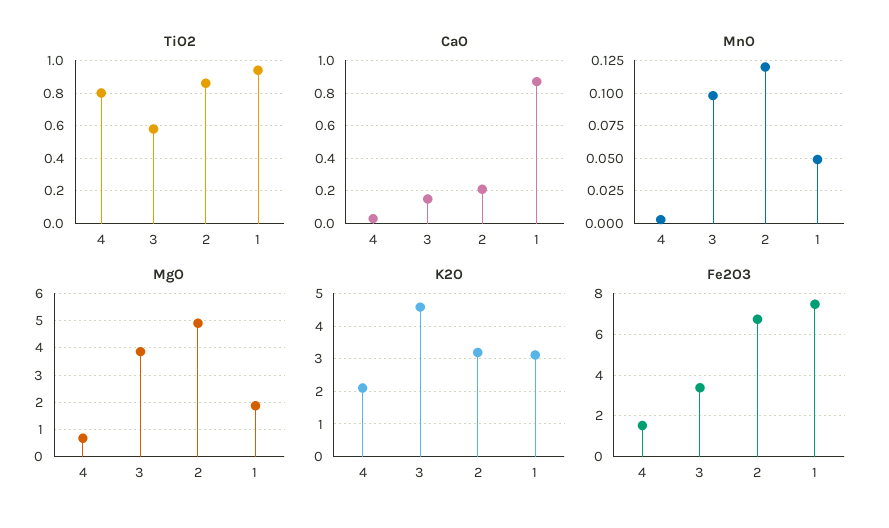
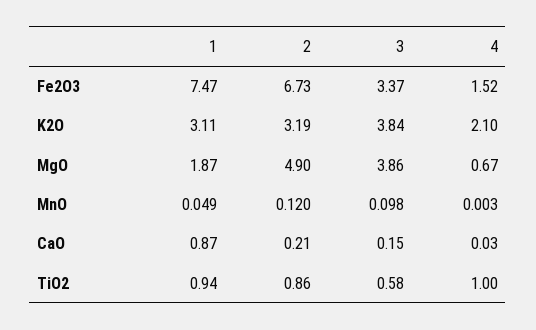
  {
    "TiO2": {
-     "4": 0.8,
+     "4": 1,
      "3": 0.58,
      "2": 0.86,
      "1": 0.94
    },
    "CaO": {
      "4": 0.03,
      "3": 0.15,
      "2": 0.21,
      "1": 0.87
    },
    "MnO": {
      "4": 0.003,
      "3": 0.098,
      "2": 0.12,
      "1": 0.049
    },
    "MgO": {
      "4": 0.67,
      "3": 3.86,
      "2": 4.9,
      "1": 1.87
    },
    "K2O": {
      "4": 2.1,
-     "3": 4.6,
+     "3": 3.84,
      "2": 3.19,
      "1": 3.11
    },
    "Fe2O3": {
      "4": 1.52,
      "3": 3.37,
      "2": 6.73,
      "1": 7.47
    }
  }

